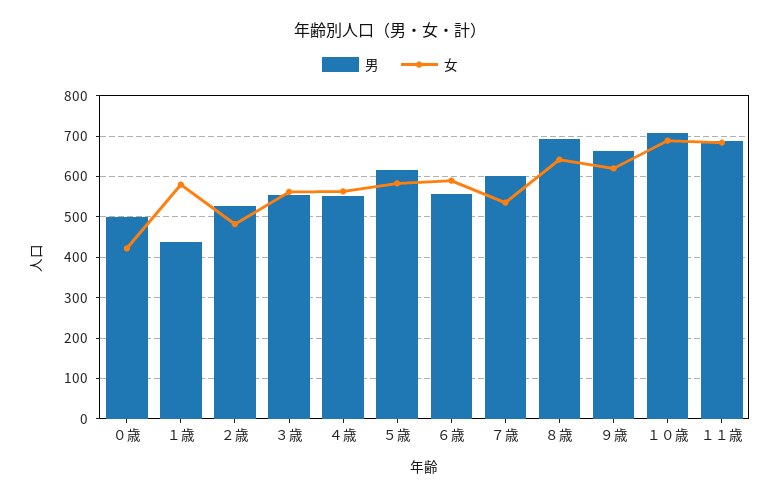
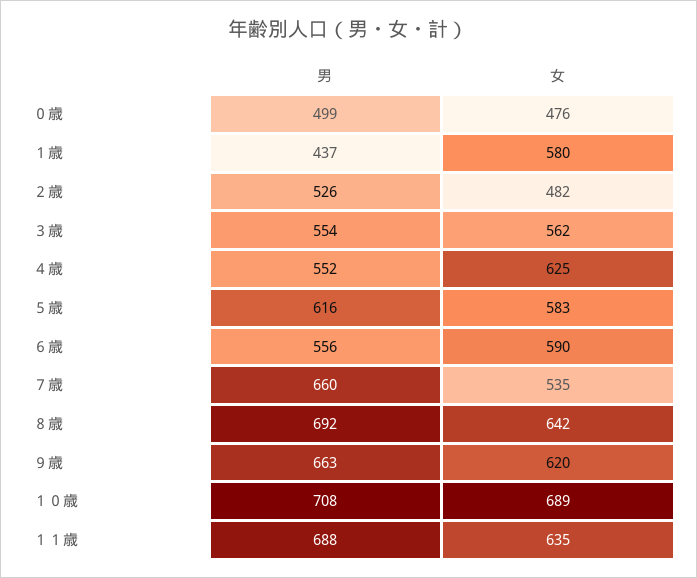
  {
    "男": {
      "０歳": 499,
      "１歳": 437,
      "２歳": 526,
      "３歳": 554,
      "４歳": 552,
      "５歳": 616,
      "６歳": 556,
-     "７歳": 600,
+     "７歳": 660,
      "８歳": 692,
      "９歳": 663,
      "１０歳": 708,
      "１１歳": 688
    },
    "女": {
-     "０歳": 420,
+     "０歳": 476,
      "１歳": 580,
      "２歳": 482,
      "３歳": 562,
-     "４歳": 560,
+     "４歳": 625,
      "５歳": 583,
      "６歳": 590,
      "７歳": 535,
      "８歳": 642,
      "９歳": 620,
      "１０歳": 689,
-     "１１歳": 680
+     "１１歳": 635
    }
  }

